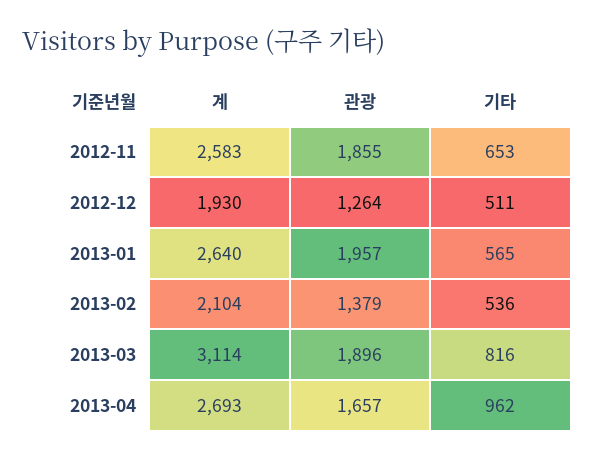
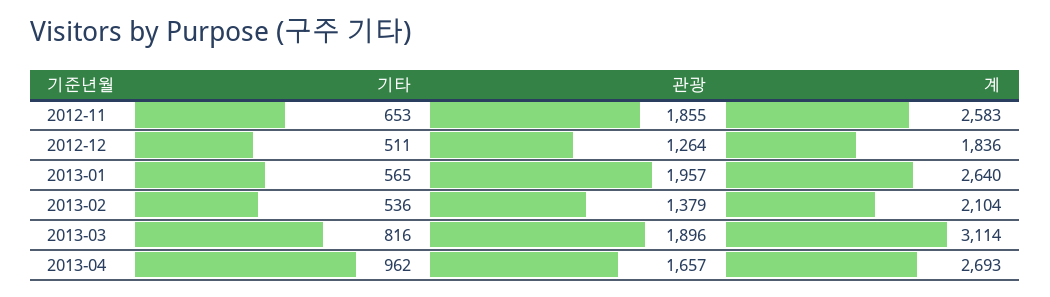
  {
    "계": {
      "2012-11": 2583,
-     "2012-12": 1930,
+     "2012-12": 1836,
      "2013-01": 2640,
      "2013-02": 2104,
      "2013-03": 3114,
      "2013-04": 2693
    },
    "관광": {
      "2012-11": 1855,
      "2012-12": 1264,
      "2013-01": 1957,
      "2013-02": 1379,
      "2013-03": 1896,
      "2013-04": 1657
    },
    "기타": {
      "2012-11": 653,
      "2012-12": 511,
      "2013-01": 565,
      "2013-02": 536,
      "2013-03": 816,
      "2013-04": 962
    }
  }

